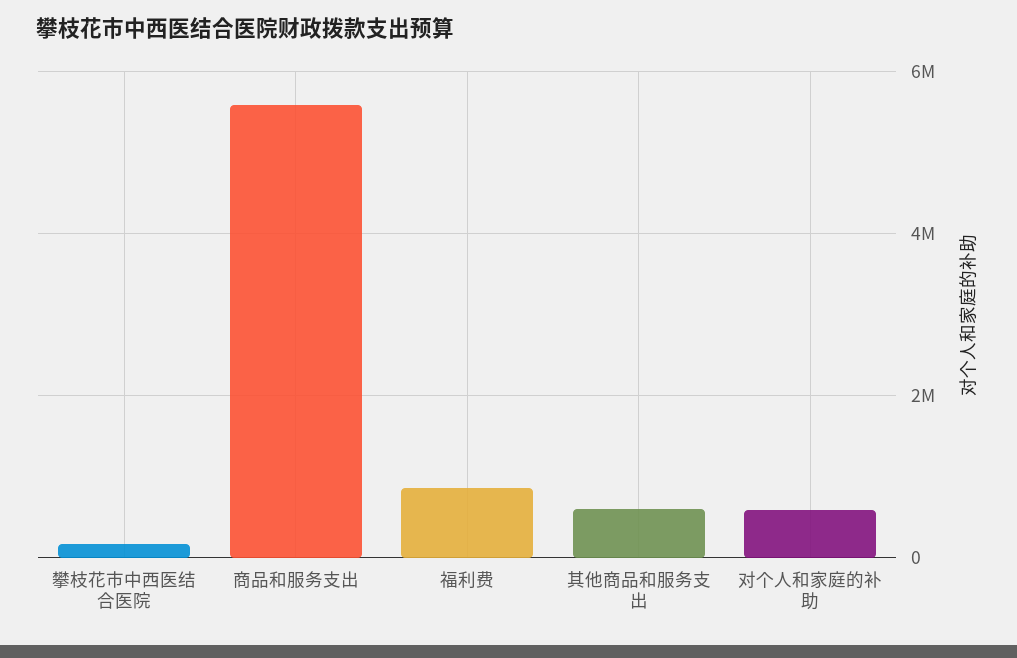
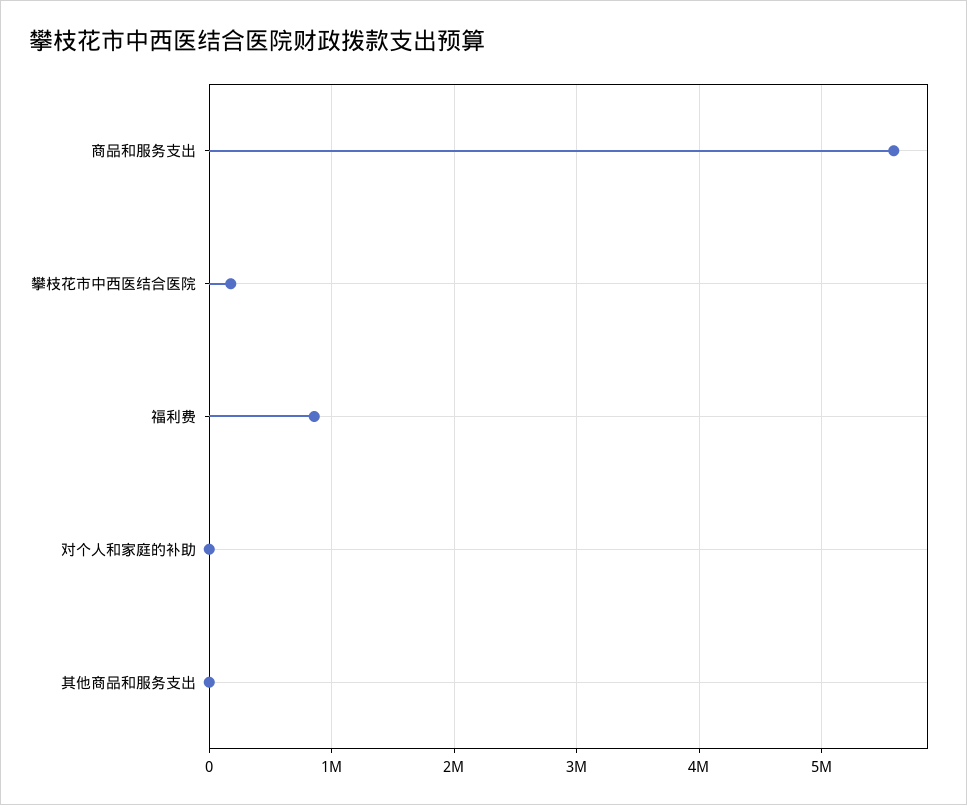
  {
    "攀枝花市中西医结合医院": 200000,
    "商品和服务支出": 5600000,
    "福利费": 900000,
-   "其他商品和服务支出": 600000,
+   "其他商品和服务支出": 0,
-   "对个人和家庭的补助": 600000
+   "对个人和家庭的补助": 0
  }

